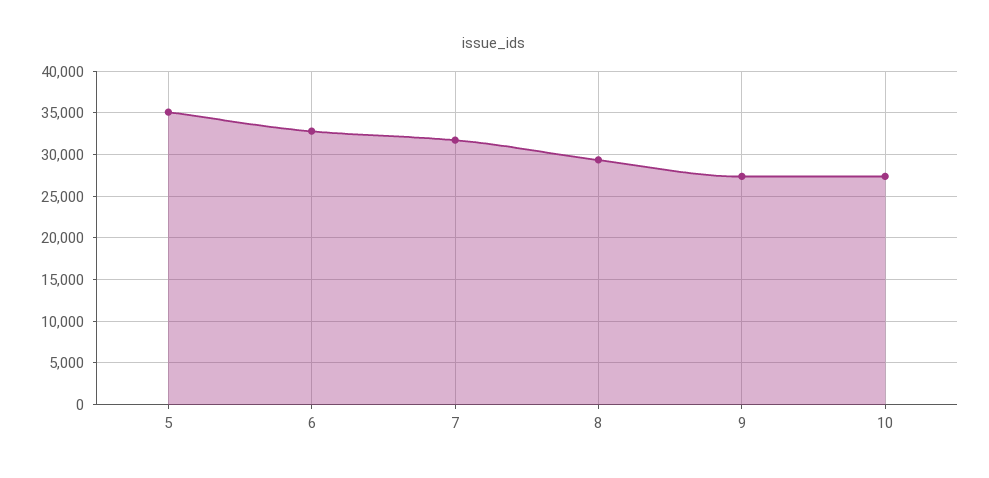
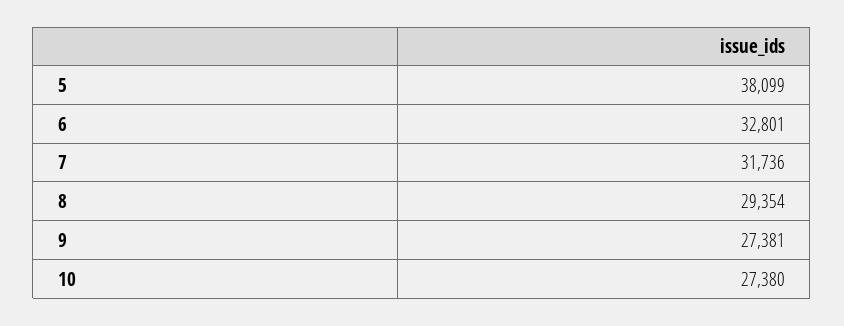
  {
-   "5": 35000,
+   "5": 38099,
    "6": 32801,
    "7": 31736,
    "8": 29354,
    "9": 27381,
    "10": 27380
  }

